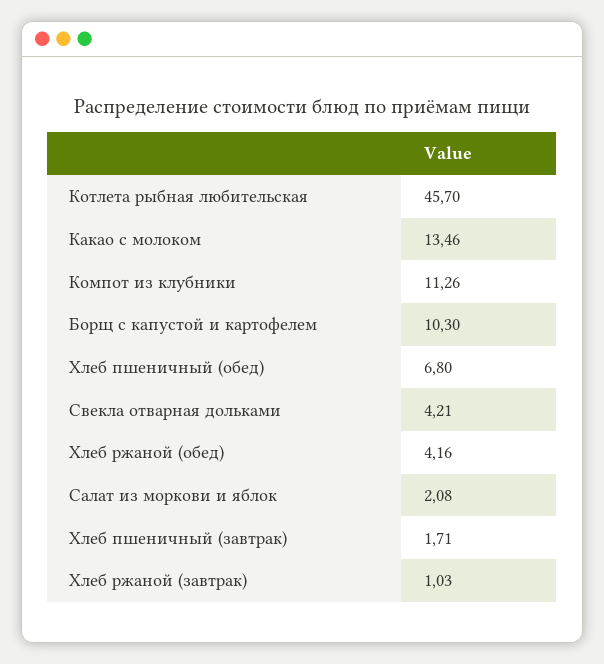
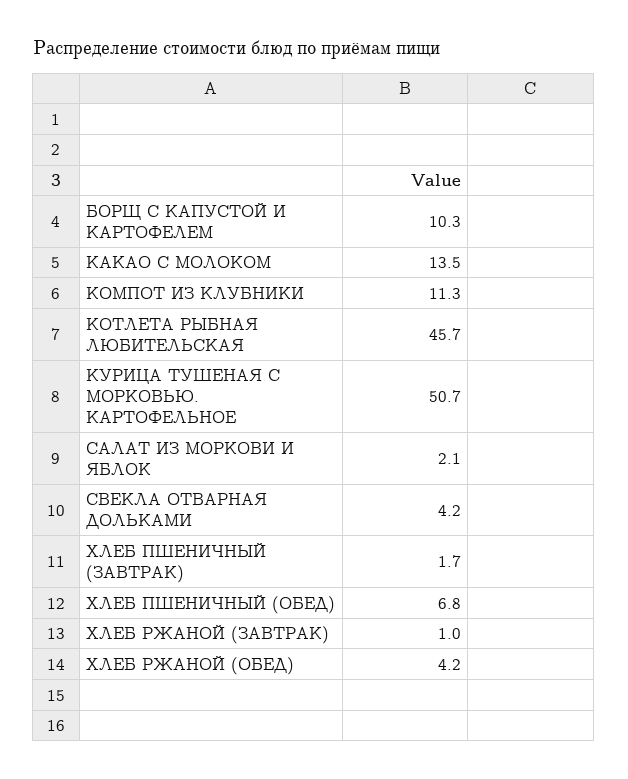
  {
    "Котлета рыбная любительская": 45.7,
    "Какао с молоком": 13.46,
    "Компот из клубники": 11.26,
    "Борщ с капустой и картофелем": 10.3,
    "Хлеб пшеничный (обед)": 6.8,
    "Свекла отварная дольками": 4.21,
    "Хлеб ржаной (обед)": 4.16,
    "Салат из моркови и яблок": 2.08,
    "Хлеб пшеничный (завтрак)": 1.71,
-   "Хлеб ржаной (завтрак)": 1.03
+   "Хлеб ржаной (завтрак)": 1.03,
+   "КУРИЦА ТУШЕНАЯ С МОРКОВЬЮ. КАРТОФЕЛЬНОЕ": 50.7
  }

